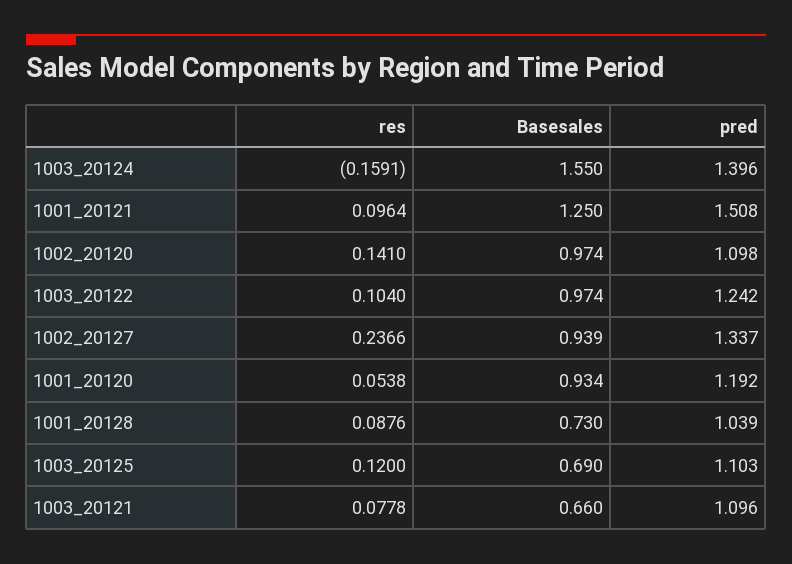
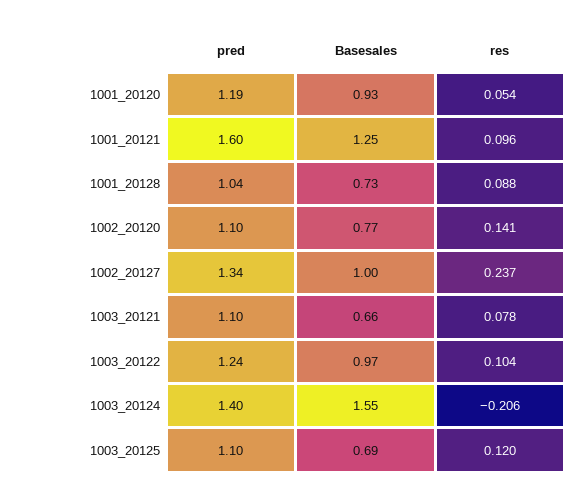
  {
    "res": {
-     "1003_20124": -0.1591,
+     "1003_20124": -0.206,
      "1001_20121": 0.0964,
      "1002_20120": 0.141,
      "1003_20122": 0.104,
      "1002_20127": 0.2366,
      "1001_20120": 0.0538,
      "1001_20128": 0.0876,
      "1003_20125": 0.12,
      "1003_20121": 0.0778
    },
    "Basesales": {
      "1003_20124": 1.55,
      "1001_20121": 1.25,
-     "1002_20120": 0.974,
+     "1002_20120": 0.77,
      "1003_20122": 0.974,
-     "1002_20127": 0.939,
+     "1002_20127": 1,
      "1001_20120": 0.934,
      "1001_20128": 0.73,
      "1003_20125": 0.69,
      "1003_20121": 0.66
    },
    "pred": {
      "1003_20124": 1.396,
-     "1001_20121": 1.508,
+     "1001_20121": 1.6,
      "1002_20120": 1.098,
      "1003_20122": 1.242,
      "1002_20127": 1.337,
      "1001_20120": 1.192,
      "1001_20128": 1.039,
      "1003_20125": 1.103,
      "1003_20121": 1.096
    }
  }

